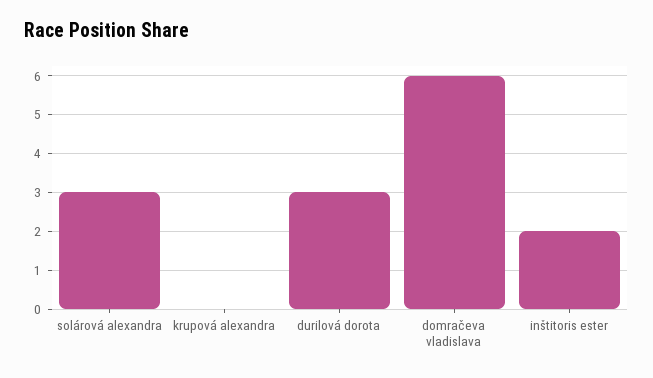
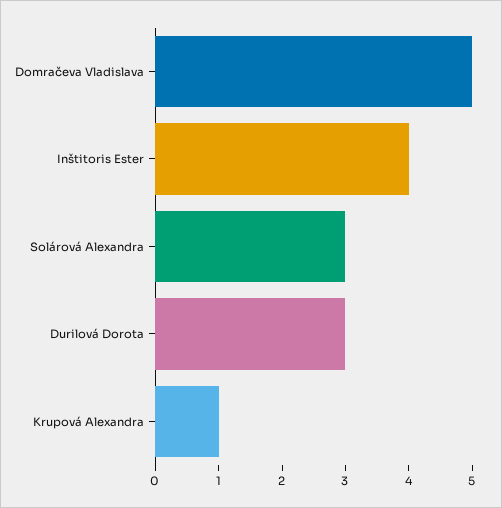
  {
    "solárová alexandra": 3,
-   "krupová alexandra": 0,
+   "krupová alexandra": 1,
    "durilová dorota": 3,
-   "domračeva vladislava": 6,
+   "domračeva vladislava": 5,
-   "inštitoris ester": 2
+   "inštitoris ester": 4
  }

